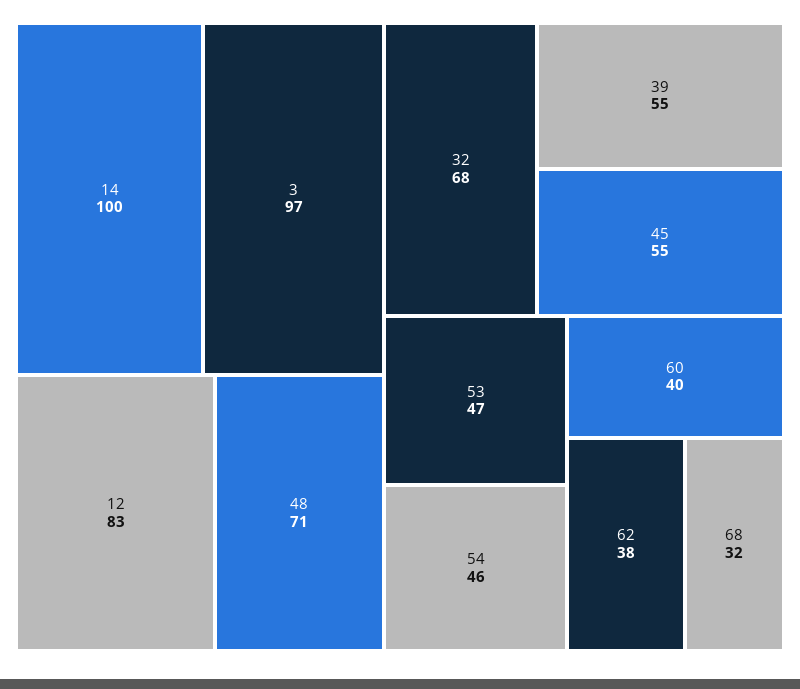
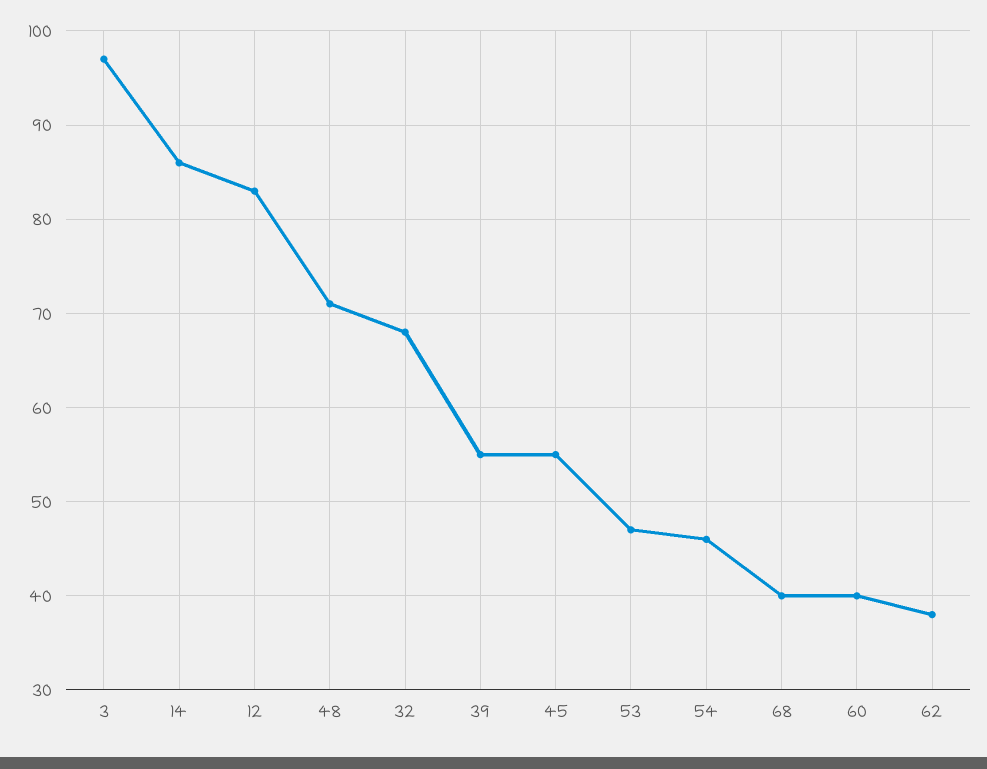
  {
-   "14": 100,
+   "14": 86,
    "3": 97,
    "12": 83,
    "48": 71,
    "32": 68,
    "39": 55,
    "45": 55,
    "53": 47,
    "54": 46,
    "60": 40,
    "62": 38,
-   "68": 32
+   "68": 40
  }

